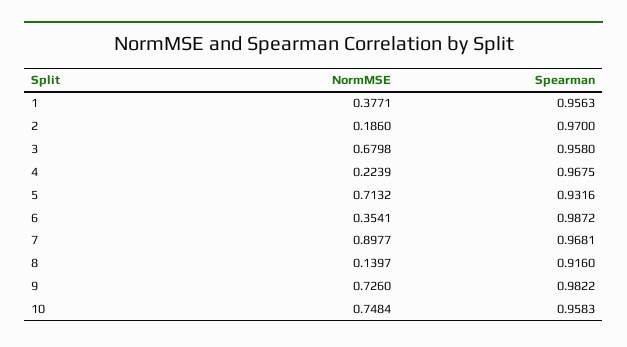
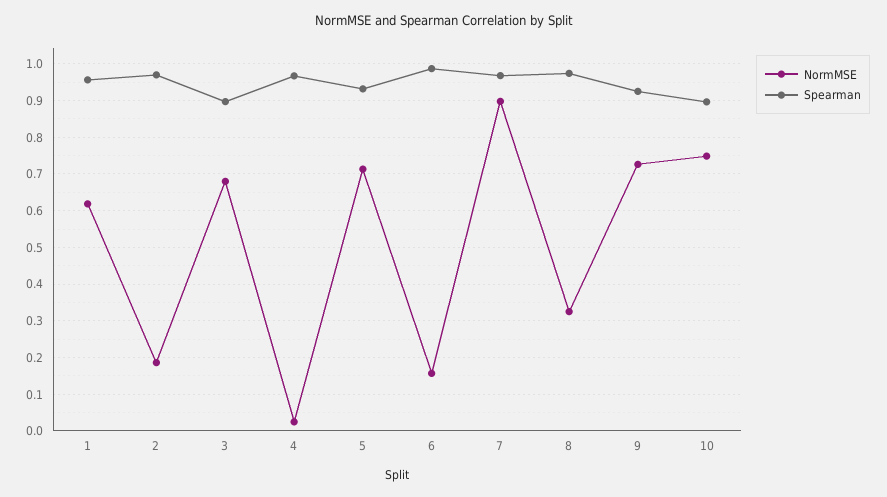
  {
    "NormMSE": {
-     "1": 0.3771,
+     "1": 0.62,
      "2": 0.186,
      "3": 0.6798,
-     "4": 0.2239,
+     "4": 0.02,
      "5": 0.7132,
-     "6": 0.3541,
+     "6": 0.16,
      "7": 0.8977,
-     "8": 0.1397,
+     "8": 0.32,
      "9": 0.726,
      "10": 0.7484
    },
    "Spearman": {
      "1": 0.9563,
      "2": 0.97,
-     "3": 0.958,
+     "3": 0.9,
      "4": 0.9675,
      "5": 0.9316,
      "6": 0.9872,
      "7": 0.9681,
-     "8": 0.916,
+     "8": 0.98,
-     "9": 0.9822,
+     "9": 0.92,
-     "10": 0.9583
+     "10": 0.9
    }
  }

